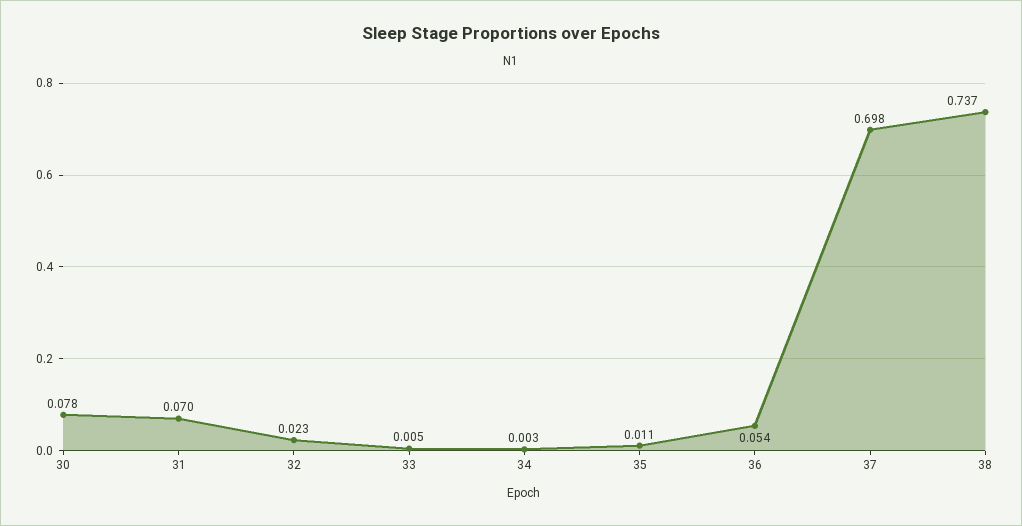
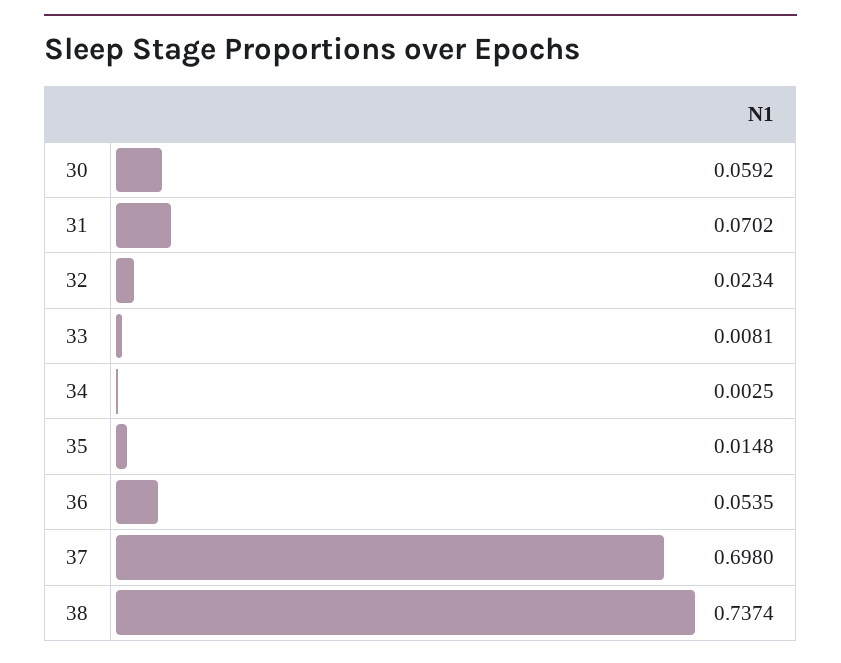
  {
-   "30": 0.078,
+   "30": 0.0592,
    "31": 0.0702,
    "32": 0.0234,
-   "33": 0.005,
+   "33": 0.0081,
    "34": 0.0025,
-   "35": 0.011,
+   "35": 0.0148,
    "36": 0.0535,
    "37": 0.698,
    "38": 0.7374
  }

